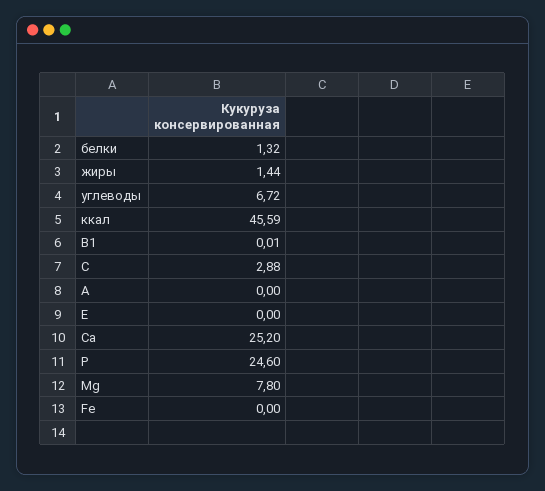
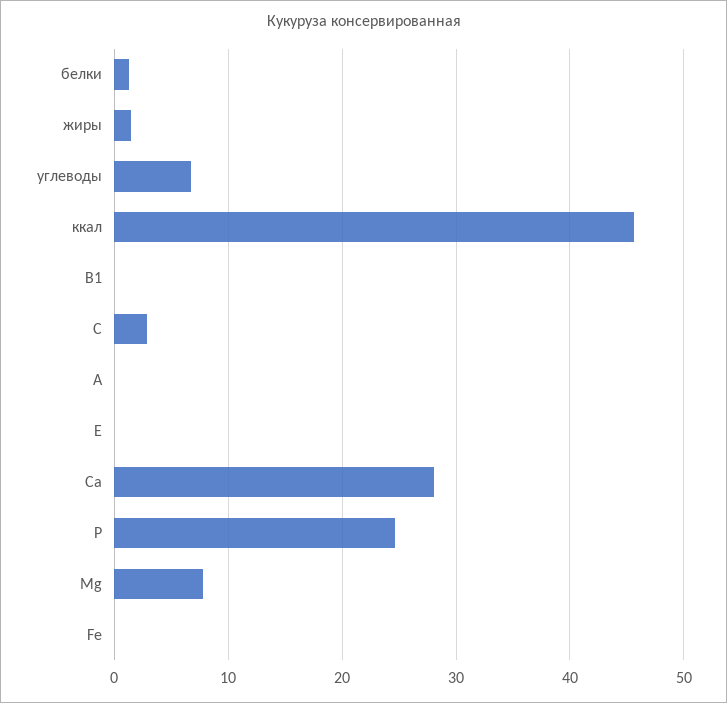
  {
    "белки": 1.32,
    "жиры": 1.44,
    "углеводы": 6.72,
    "ккал": 45.59,
    "B1": 0.01,
    "C": 2.88,
    "A": 0,
    "E": 0,
-   "Ca": 25.2,
+   "Ca": 28,
    "P": 24.6,
    "Mg": 7.8,
    "Fe": 0
  }

